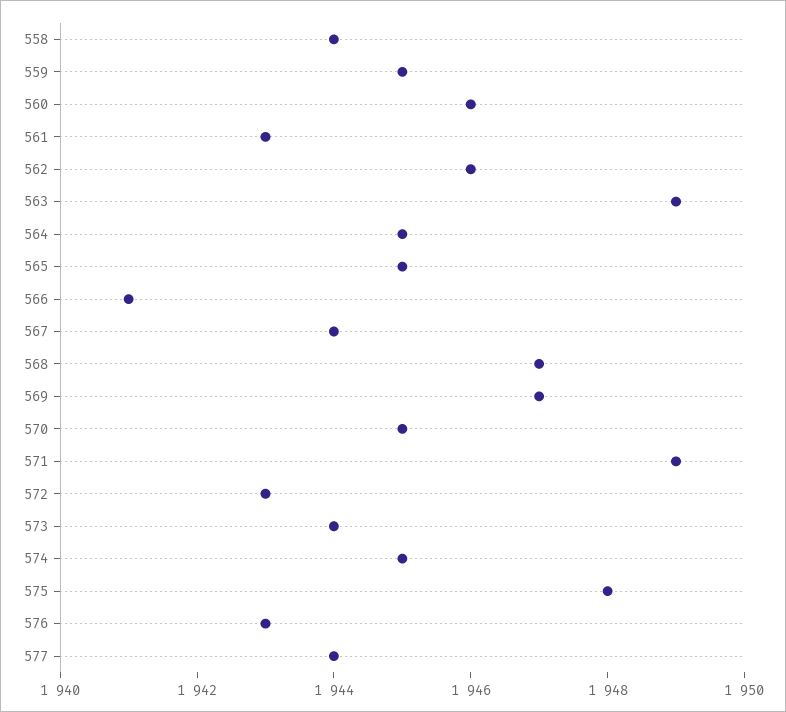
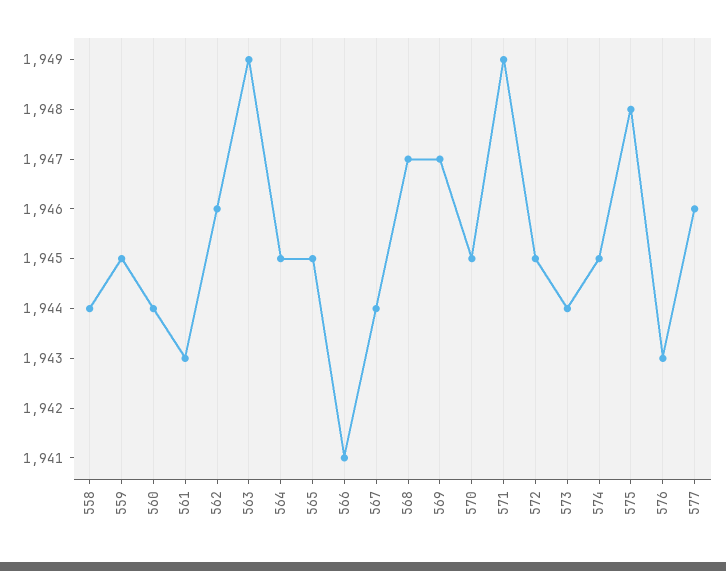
  {
    "558": 1944,
    "559": 1945,
-   "560": 1946,
+   "560": 1944,
    "561": 1943,
    "562": 1946,
    "563": 1949,
    "564": 1945,
    "565": 1945,
    "566": 1941,
    "567": 1944,
    "568": 1947,
    "569": 1947,
    "570": 1945,
    "571": 1949,
-   "572": 1943,
+   "572": 1945,
    "573": 1944,
    "574": 1945,
    "575": 1948,
    "576": 1943,
-   "577": 1944
+   "577": 1946
  }

